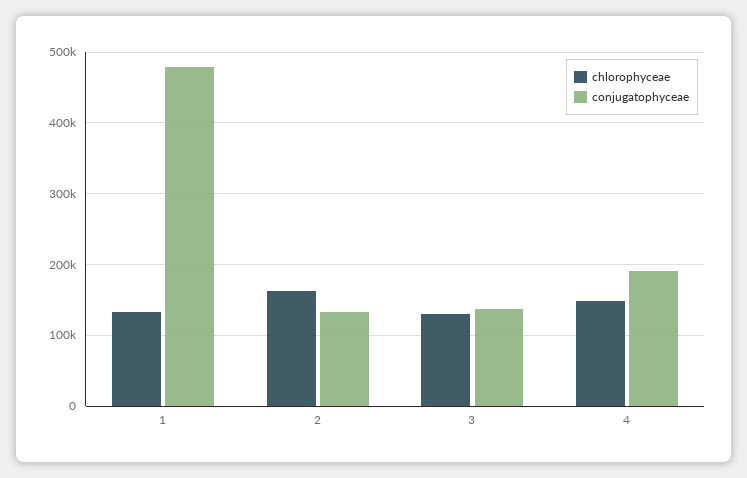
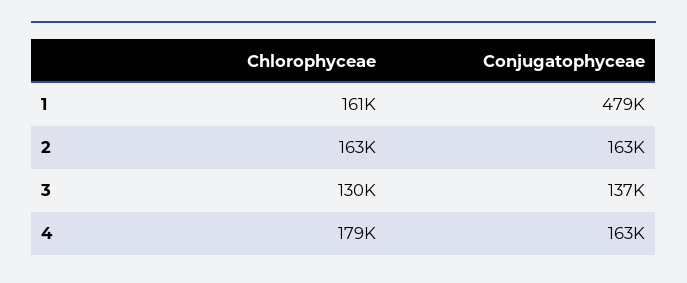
  {
    "chlorophyceae": {
-     "1": 130000,
+     "1": 161000,
      "2": 163000,
      "3": 130000,
-     "4": 150000
+     "4": 179000
    },
    "conjugatophyceae": {
      "1": 479000,
-     "2": 130000,
+     "2": 163000,
      "3": 137000,
-     "4": 190000
+     "4": 163000
    }
  }

